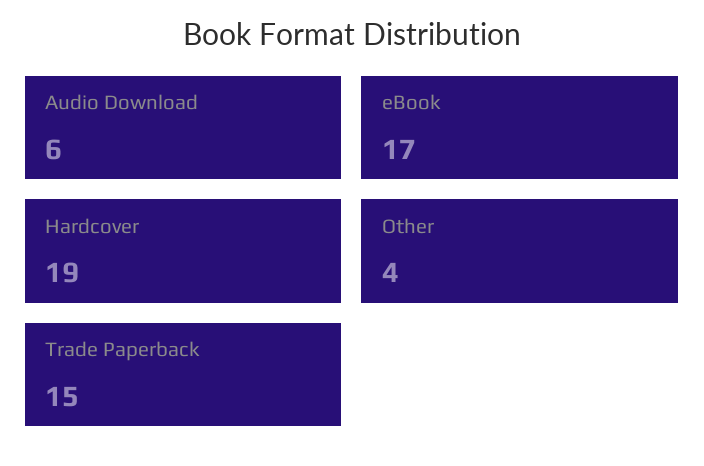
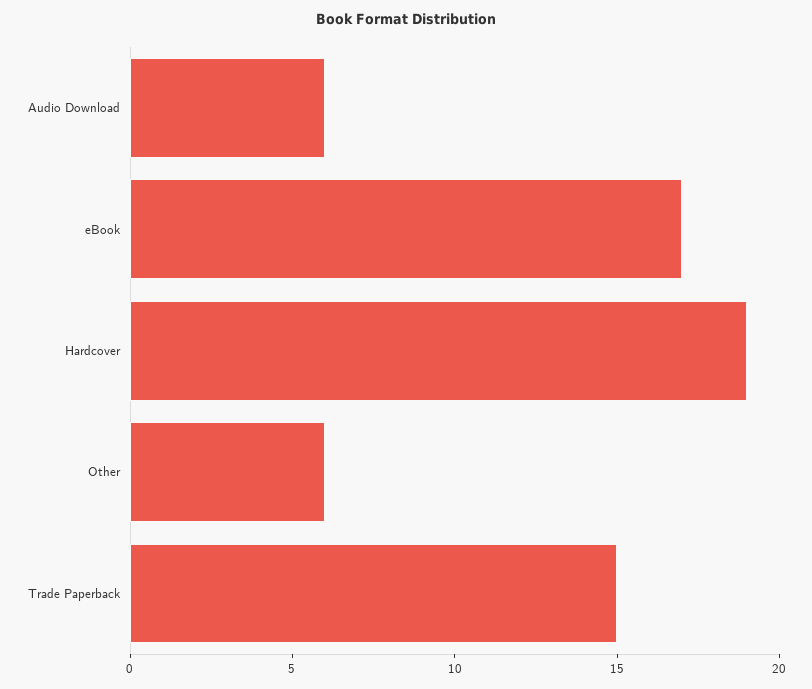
  {
    "Audio Download": 6,
    "eBook": 17,
    "Hardcover": 19,
-   "Other": 4,
+   "Other": 6,
    "Trade Paperback": 15
  }

